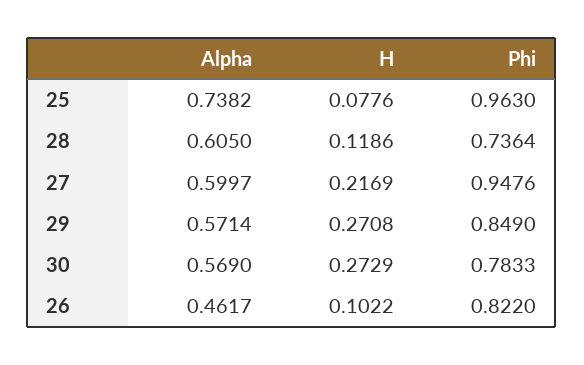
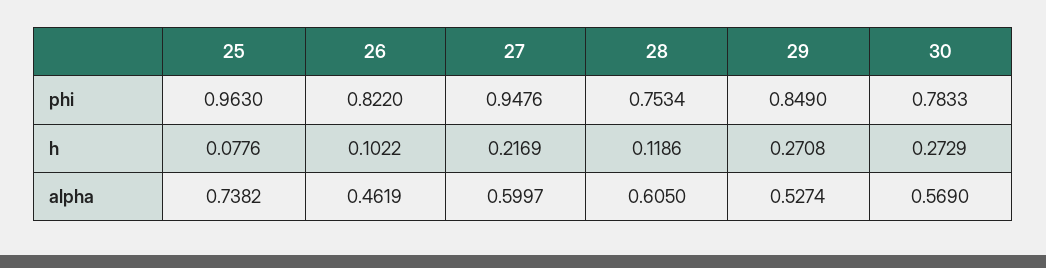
  {
    "Alpha": {
      "25": 0.7382,
      "28": 0.605,
      "27": 0.5997,
-     "29": 0.5714,
+     "29": 0.5274,
      "30": 0.569,
-     "26": 0.4617
+     "26": 0.4619
    },
    "H": {
      "25": 0.0776,
      "28": 0.1186,
      "27": 0.2169,
      "29": 0.2708,
      "30": 0.2729,
      "26": 0.1022
    },
    "Phi": {
      "25": 0.963,
-     "28": 0.7364,
+     "28": 0.7534,
      "27": 0.9476,
      "29": 0.849,
      "30": 0.7833,
      "26": 0.822
    }
  }

